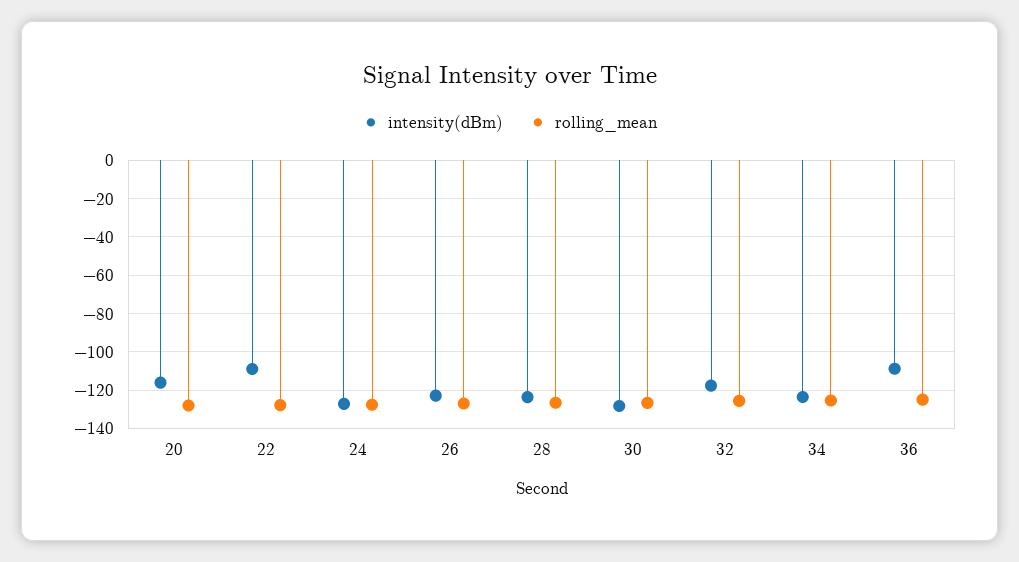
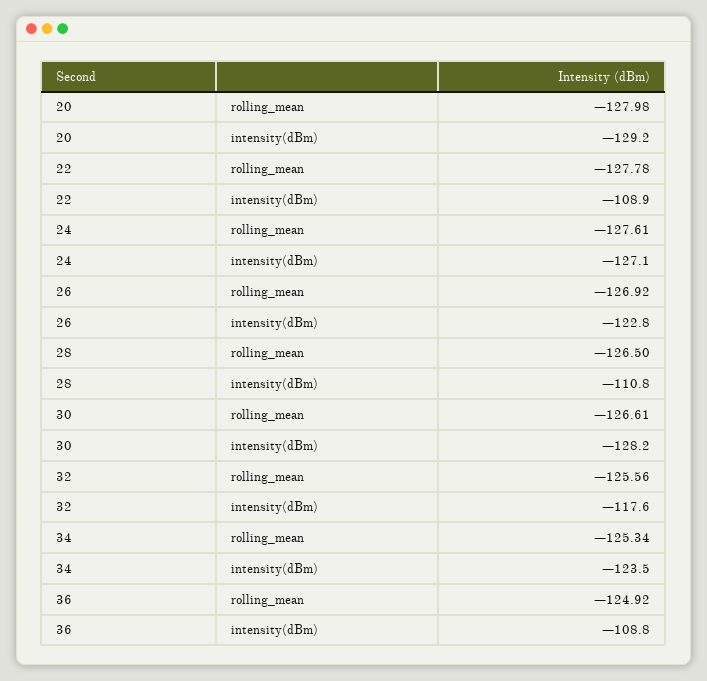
  {
    "intensity(dBm)": {
-     "20": -115,
+     "20": -129.2,
      "22": -108.9,
      "24": -127.1,
      "26": -122.8,
-     "28": -125,
+     "28": -110.8,
      "30": -128.2,
      "32": -117.6,
      "34": -123.5,
      "36": -108.8
    },
    "rolling_mean": {
      "20": -127.98,
      "22": -127.78,
      "24": -127.61,
      "26": -126.92,
      "28": -126.5,
      "30": -126.61,
      "32": -125.56,
      "34": -125.34,
      "36": -124.92
    }
  }

